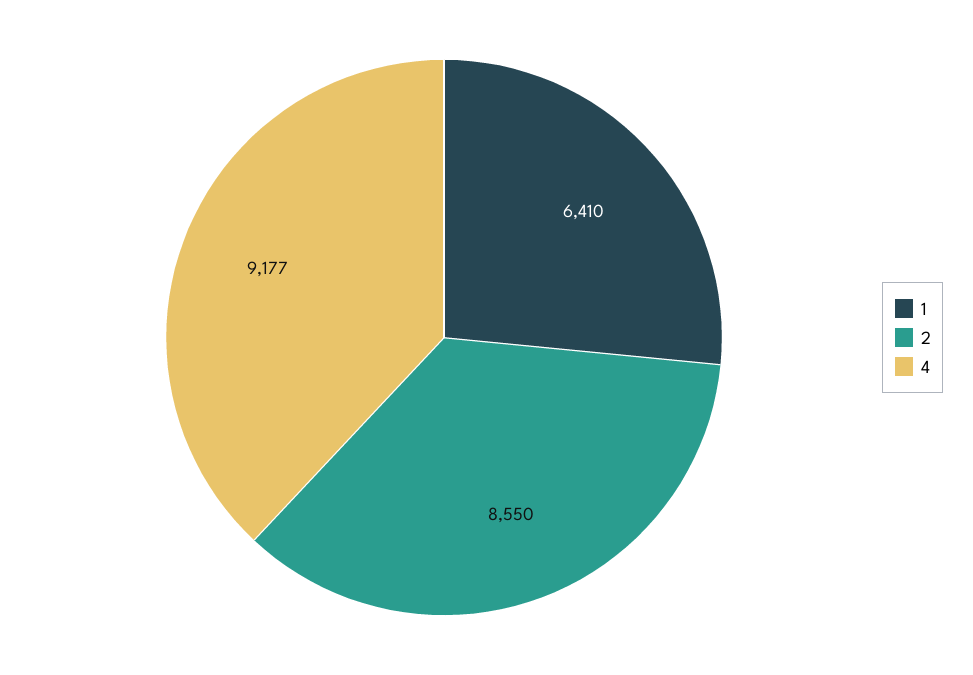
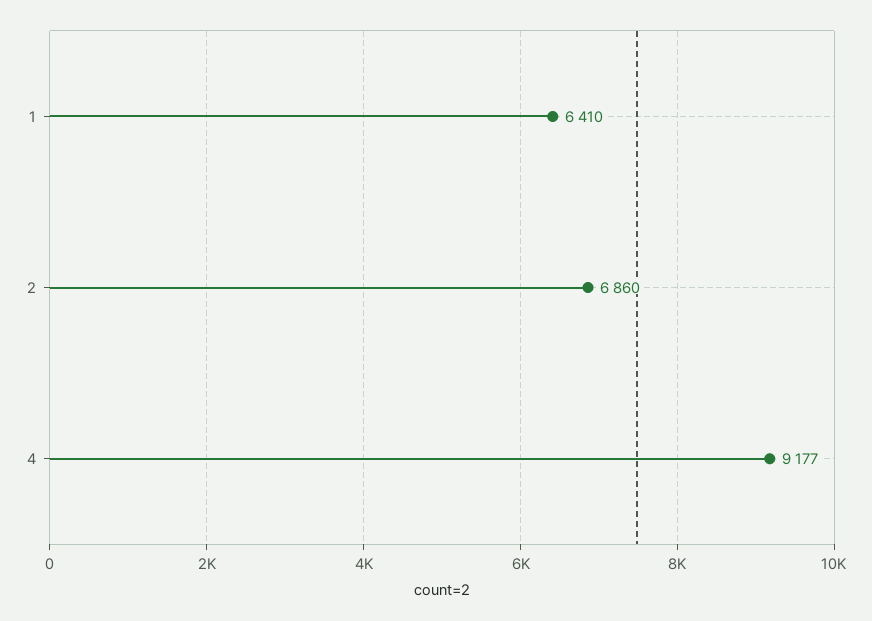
  {
    "1": 6410,
-   "2": 8550,
+   "2": 6860,
    "4": 9177
  }

